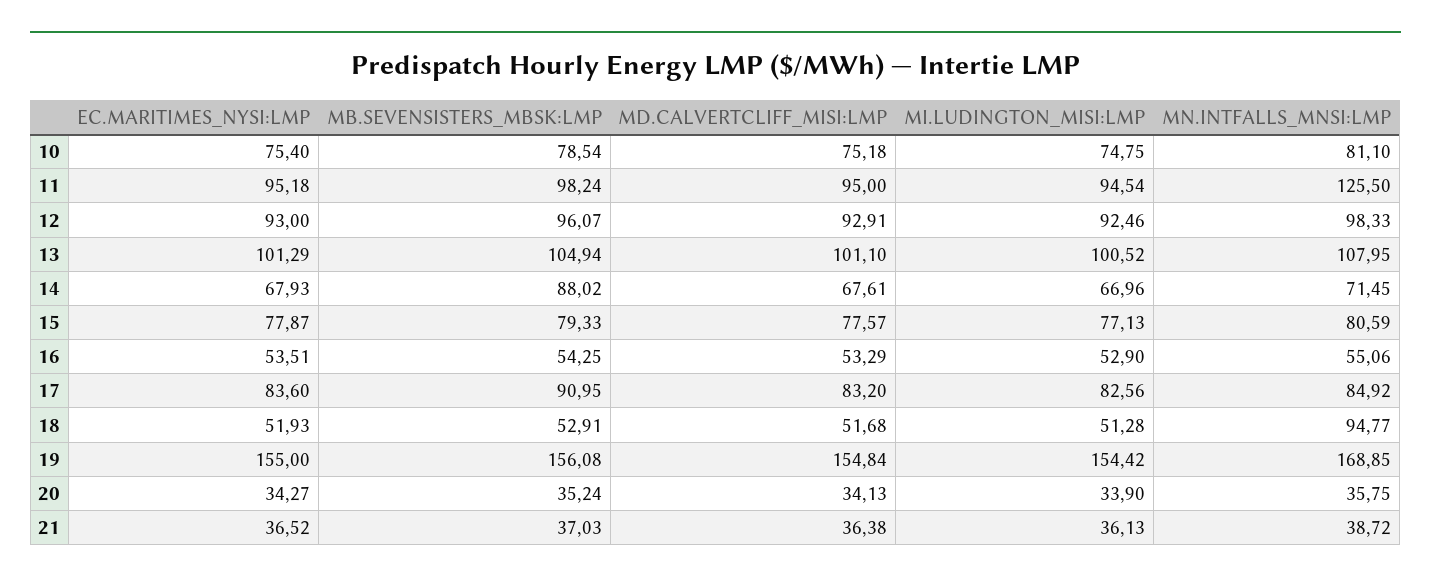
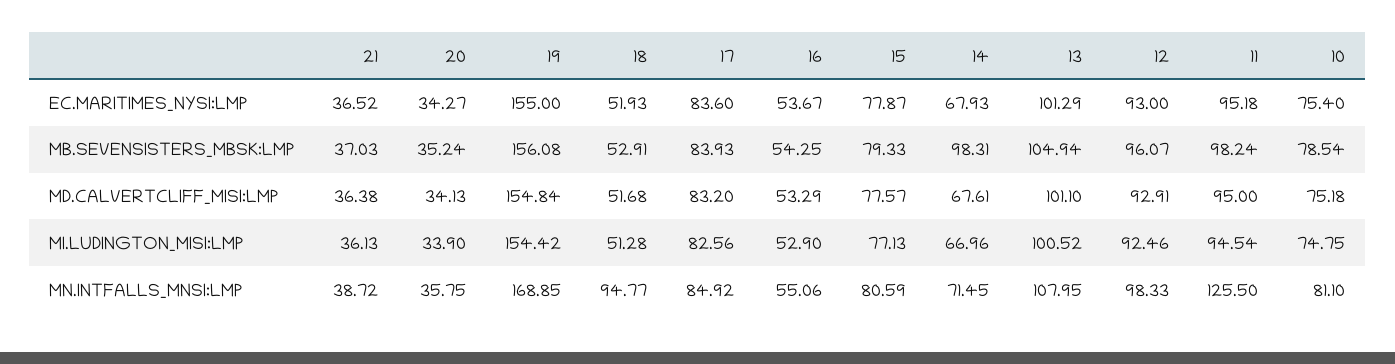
  {
    "EC.MARITIMES_NYSI:LMP": {
      "10": 75.4,
      "11": 95.18,
      "12": 93,
      "13": 101.29,
      "14": 67.93,
      "15": 77.87,
-     "16": 53.51,
+     "16": 53.67,
      "17": 83.6,
      "18": 51.93,
      "19": 155,
      "20": 34.27,
      "21": 36.52
    },
    "MB.SEVENSISTERS_MBSK:LMP": {
      "10": 78.54,
      "11": 98.24,
      "12": 96.07,
      "13": 104.94,
-     "14": 88.02,
+     "14": 98.31,
      "15": 79.33,
      "16": 54.25,
-     "17": 90.95,
+     "17": 83.93,
      "18": 52.91,
      "19": 156.08,
      "20": 35.24,
      "21": 37.03
    },
    "MD.CALVERTCLIFF_MISI:LMP": {
      "10": 75.18,
      "11": 95,
      "12": 92.91,
      "13": 101.1,
      "14": 67.61,
      "15": 77.57,
      "16": 53.29,
      "17": 83.2,
      "18": 51.68,
      "19": 154.84,
      "20": 34.13,
      "21": 36.38
    },
    "MI.LUDINGTON_MISI:LMP": {
      "10": 74.75,
      "11": 94.54,
      "12": 92.46,
      "13": 100.52,
      "14": 66.96,
      "15": 77.13,
      "16": 52.9,
      "17": 82.56,
      "18": 51.28,
      "19": 154.42,
      "20": 33.9,
      "21": 36.13
    },
    "MN.INTFALLS_MNSI:LMP": {
      "10": 81.1,
      "11": 125.5,
      "12": 98.33,
      "13": 107.95,
      "14": 71.45,
      "15": 80.59,
      "16": 55.06,
      "17": 84.92,
      "18": 94.77,
      "19": 168.85,
      "20": 35.75,
      "21": 38.72
    }
  }

